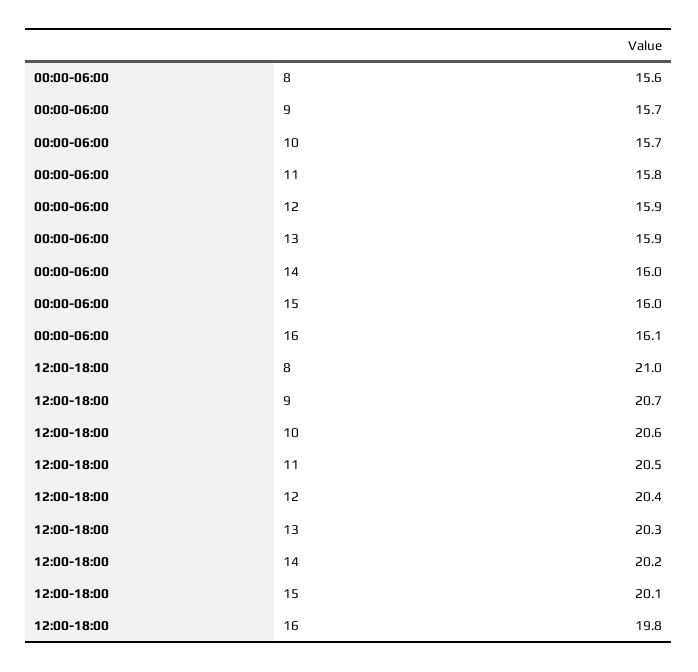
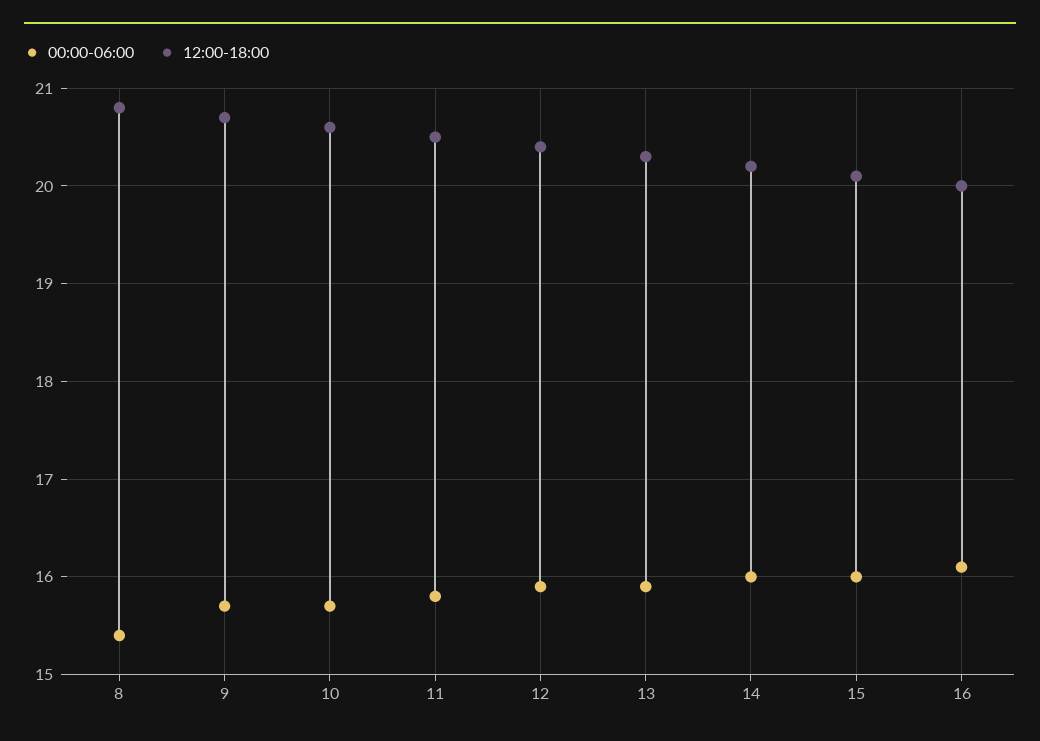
  {
    "00:00-06:00": {
-     "8": 15.6,
+     "8": 15.4,
      "9": 15.7,
      "10": 15.7,
      "11": 15.8,
      "12": 15.9,
      "13": 15.9,
      "14": 16,
      "15": 16,
      "16": 16.1
    },
    "12:00-18:00": {
-     "8": 21,
+     "8": 20.8,
      "9": 20.7,
      "10": 20.6,
      "11": 20.5,
      "12": 20.4,
      "13": 20.3,
      "14": 20.2,
      "15": 20.1,
-     "16": 19.8
+     "16": 20
    }
  }

